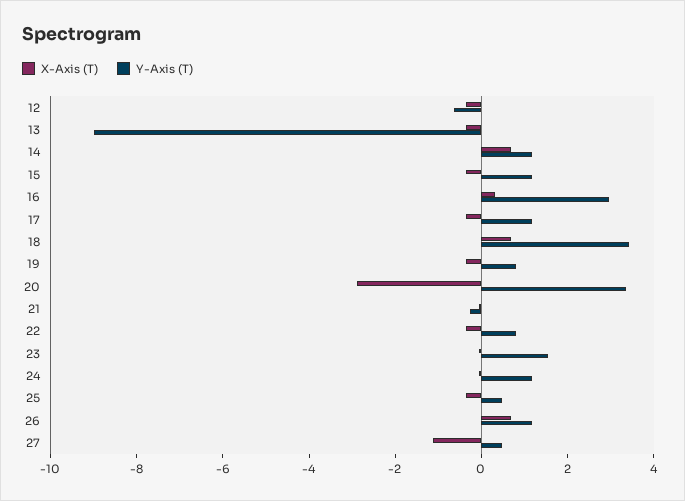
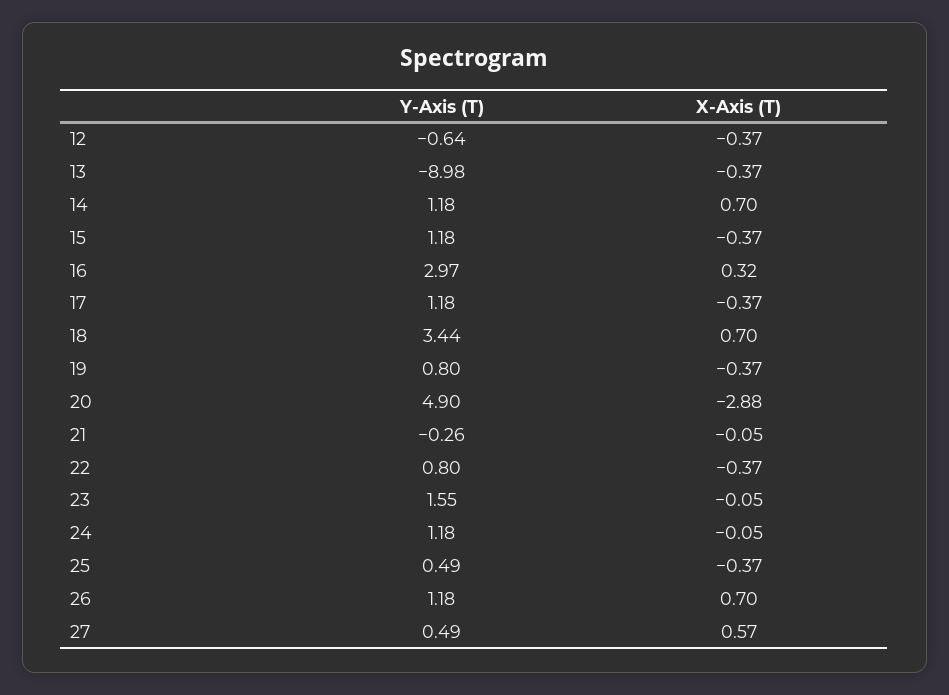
  {
    "X-Axis (T)": {
      "12": -0.37,
      "13": -0.37,
      "14": 0.7,
      "15": -0.37,
      "16": 0.32,
      "17": -0.37,
      "18": 0.7,
      "19": -0.37,
      "20": -2.88,
      "21": -0.05,
      "22": -0.37,
      "23": -0.05,
      "24": -0.05,
      "25": -0.37,
      "26": 0.7,
-     "27": -1
+     "27": 0.57
    },
    "Y-Axis (T)": {
      "12": -0.64,
      "13": -8.98,
      "14": 1.18,
      "15": 1.18,
      "16": 2.97,
      "17": 1.18,
      "18": 3.44,
      "19": 0.8,
-     "20": 3.5,
+     "20": 4.9,
      "21": -0.26,
      "22": 0.8,
      "23": 1.55,
      "24": 1.18,
      "25": 0.49,
      "26": 1.18,
      "27": 0.49
    }
  }

